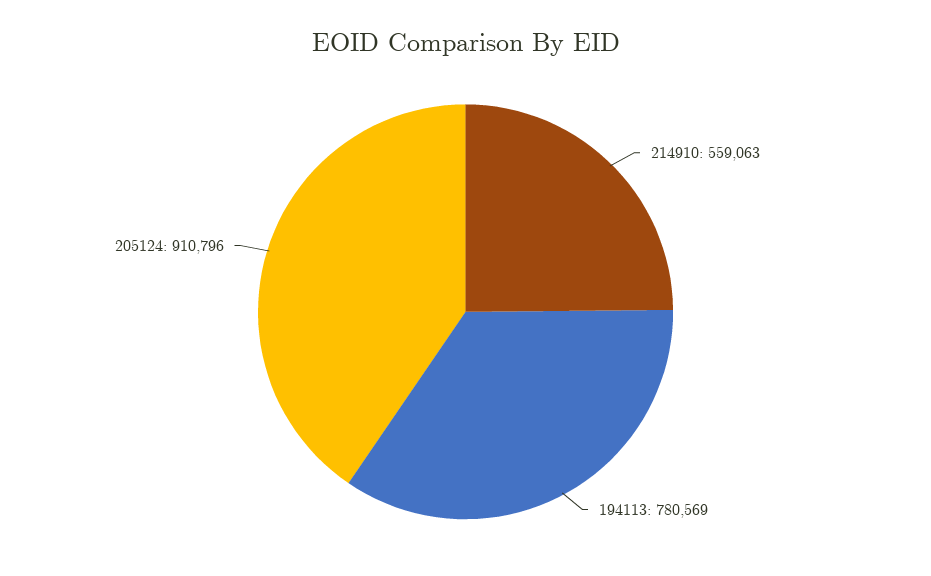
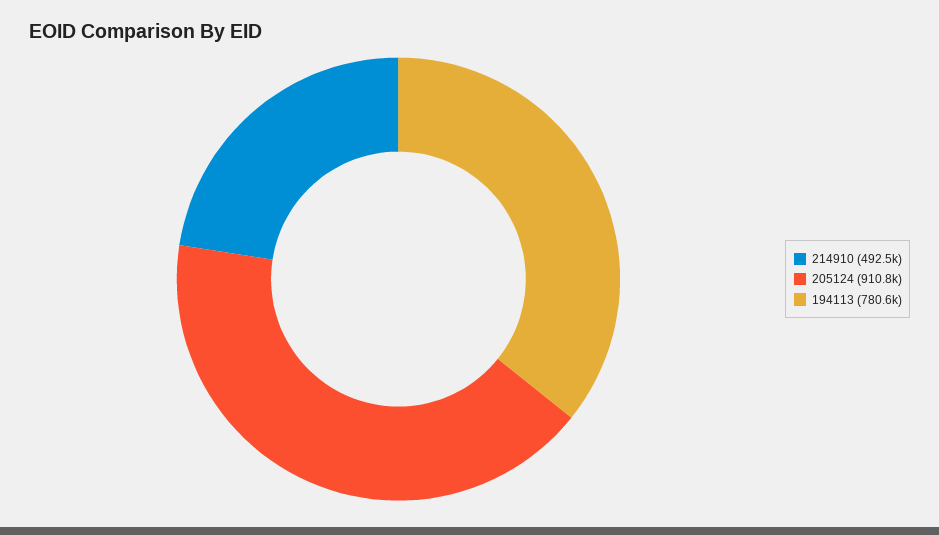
  {
-   "214910": 559063,
+   "214910": 492500,
    "194113": 780569,
    "205124": 910796
  }

